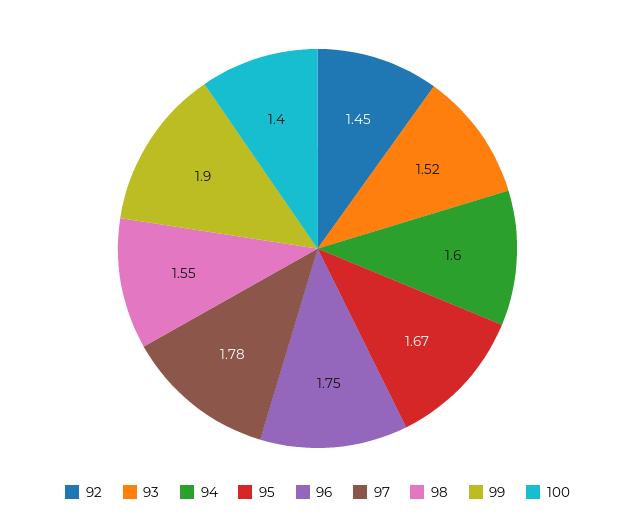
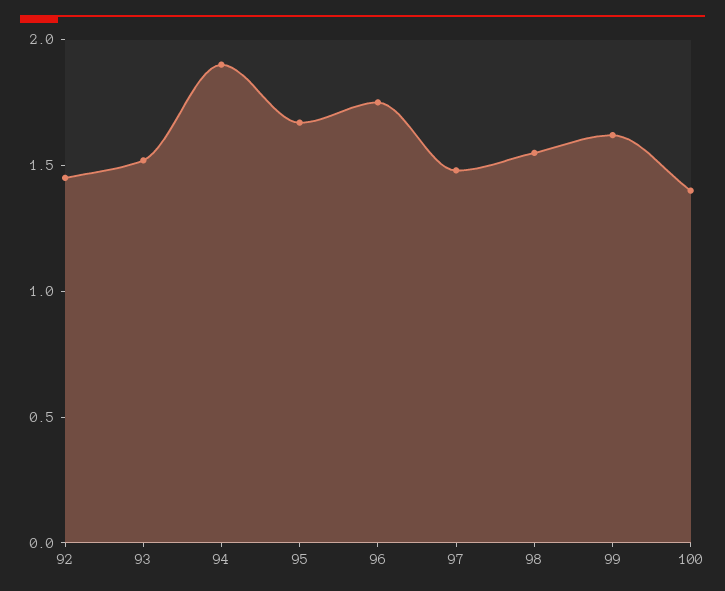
  {
    "92": 1.45,
    "93": 1.52,
-   "94": 1.6,
+   "94": 1.9,
    "95": 1.67,
    "96": 1.75,
-   "97": 1.78,
+   "97": 1.5,
    "98": 1.55,
-   "99": 1.9,
+   "99": 1.6,
    "100": 1.4
  }

